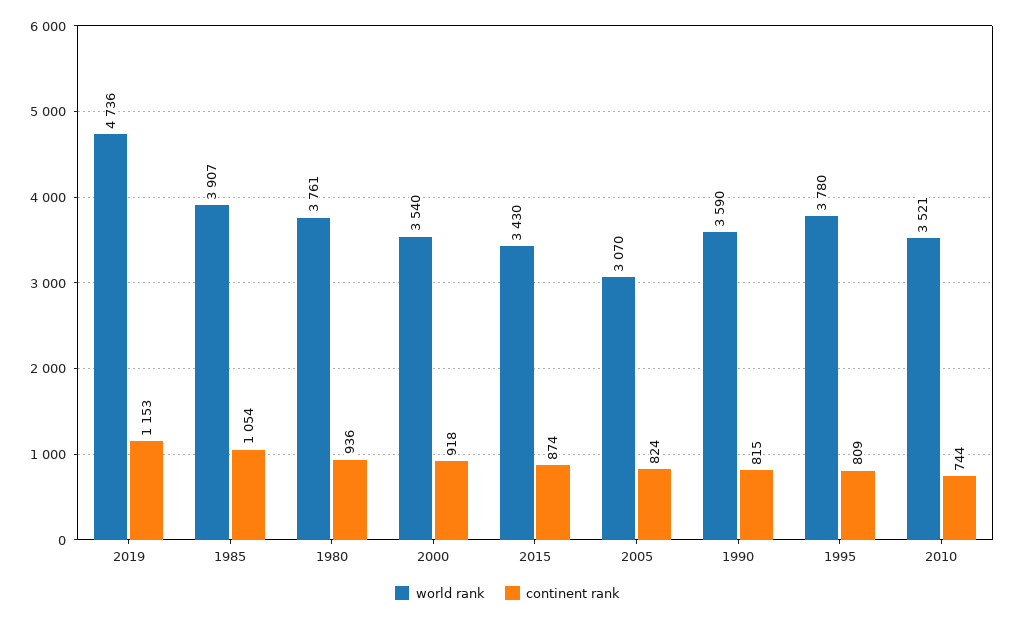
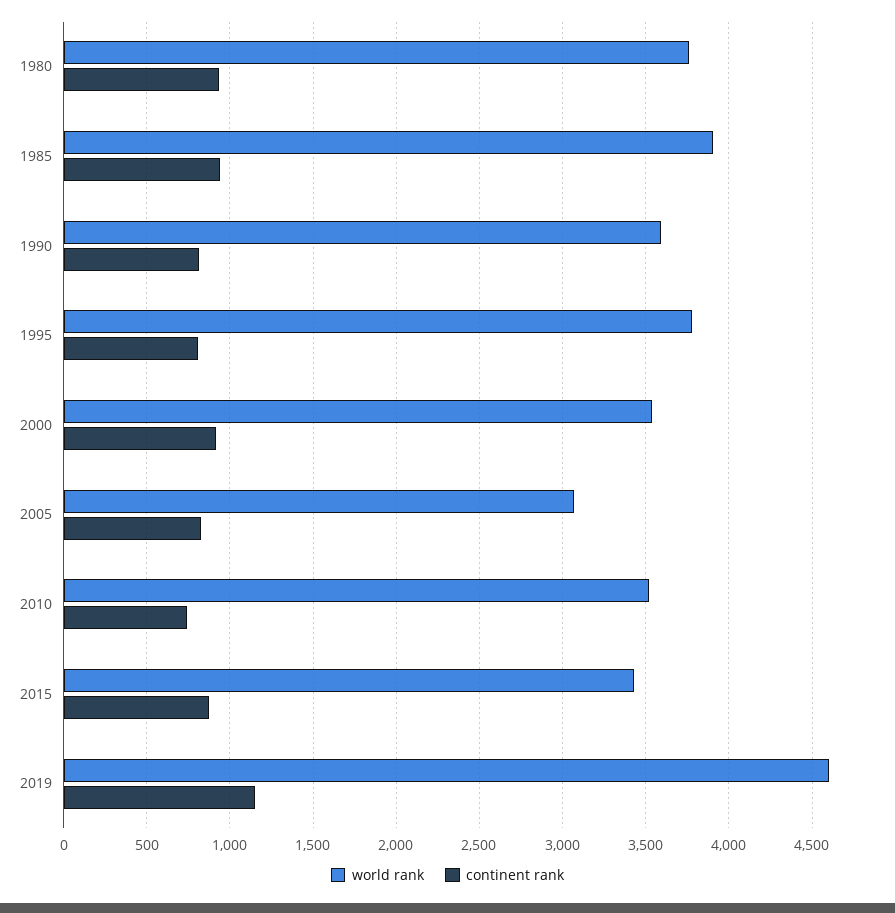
  {
    "world rank": {
-     "2019": 4736,
+     "2019": 4600,
      "1985": 3907,
      "1980": 3761,
      "2000": 3540,
      "2015": 3430,
      "2005": 3070,
      "1990": 3590,
      "1995": 3780,
      "2010": 3521
    },
    "continent rank": {
      "2019": 1153,
-     "1985": 1054,
+     "1985": 950,
      "1980": 936,
      "2000": 918,
      "2015": 874,
      "2005": 824,
      "1990": 815,
      "1995": 809,
      "2010": 744
    }
  }

